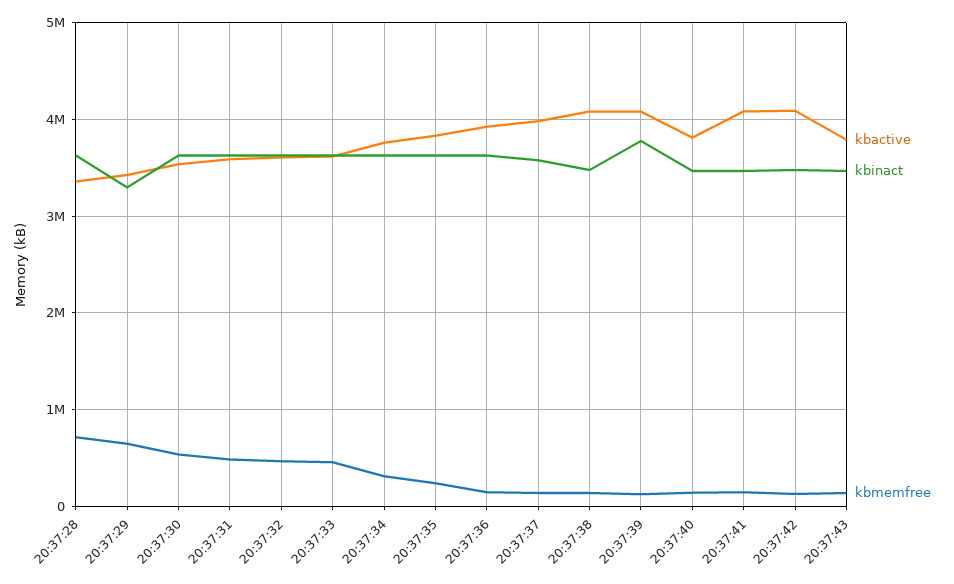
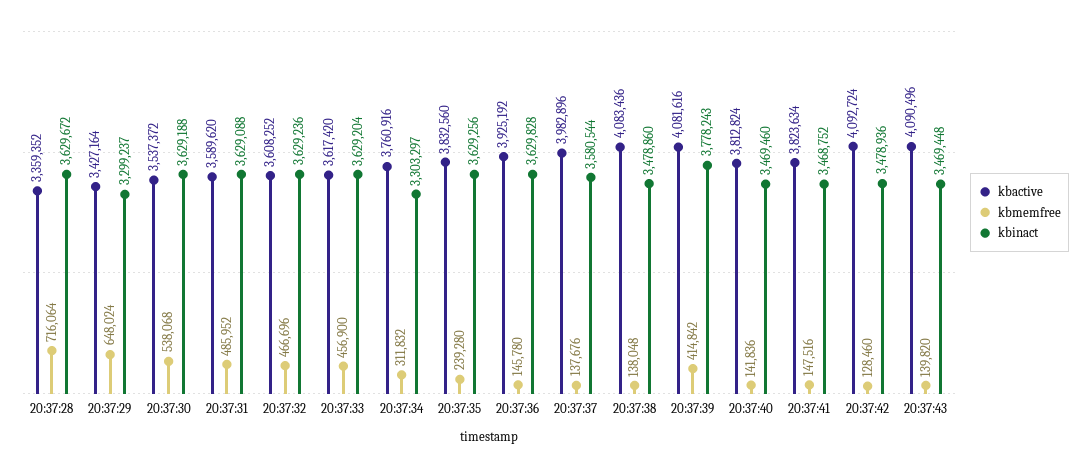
  {
    "kbactive": {
      "20:37:28": 3359352,
      "20:37:29": 3427164,
      "20:37:30": 3537372,
      "20:37:31": 3589620,
      "20:37:32": 3608252,
      "20:37:33": 3617420,
      "20:37:34": 3760916,
      "20:37:35": 3832560,
      "20:37:36": 3925192,
      "20:37:37": 3982896,
      "20:37:38": 4083436,
      "20:37:39": 4081616,
      "20:37:40": 3812824,
-     "20:37:41": 4100000,
+     "20:37:41": 3823634,
      "20:37:42": 4092724,
-     "20:37:43": 3800000
+     "20:37:43": 4090496
    },
    "kbinact": {
      "20:37:28": 3629672,
      "20:37:29": 3299237,
      "20:37:30": 3629188,
      "20:37:31": 3629088,
      "20:37:32": 3629236,
      "20:37:33": 3629204,
-     "20:37:34": 3600000,
+     "20:37:34": 3303297,
      "20:37:35": 3629256,
      "20:37:36": 3629828,
      "20:37:37": 3580544,
      "20:37:38": 3478860,
      "20:37:39": 3778243,
      "20:37:40": 3469460,
      "20:37:41": 3468752,
      "20:37:42": 3478936,
      "20:37:43": 3469448
    },
    "kbmemfree": {
      "20:37:28": 716064,
      "20:37:29": 648024,
      "20:37:30": 538068,
      "20:37:31": 485952,
      "20:37:32": 466696,
      "20:37:33": 456900,
      "20:37:34": 311832,
      "20:37:35": 239280,
      "20:37:36": 145780,
      "20:37:37": 137676,
      "20:37:38": 138048,
-     "20:37:39": 100000,
+     "20:37:39": 414842,
      "20:37:40": 141836,
      "20:37:41": 147516,
      "20:37:42": 128460,
      "20:37:43": 139820
    }
  }

